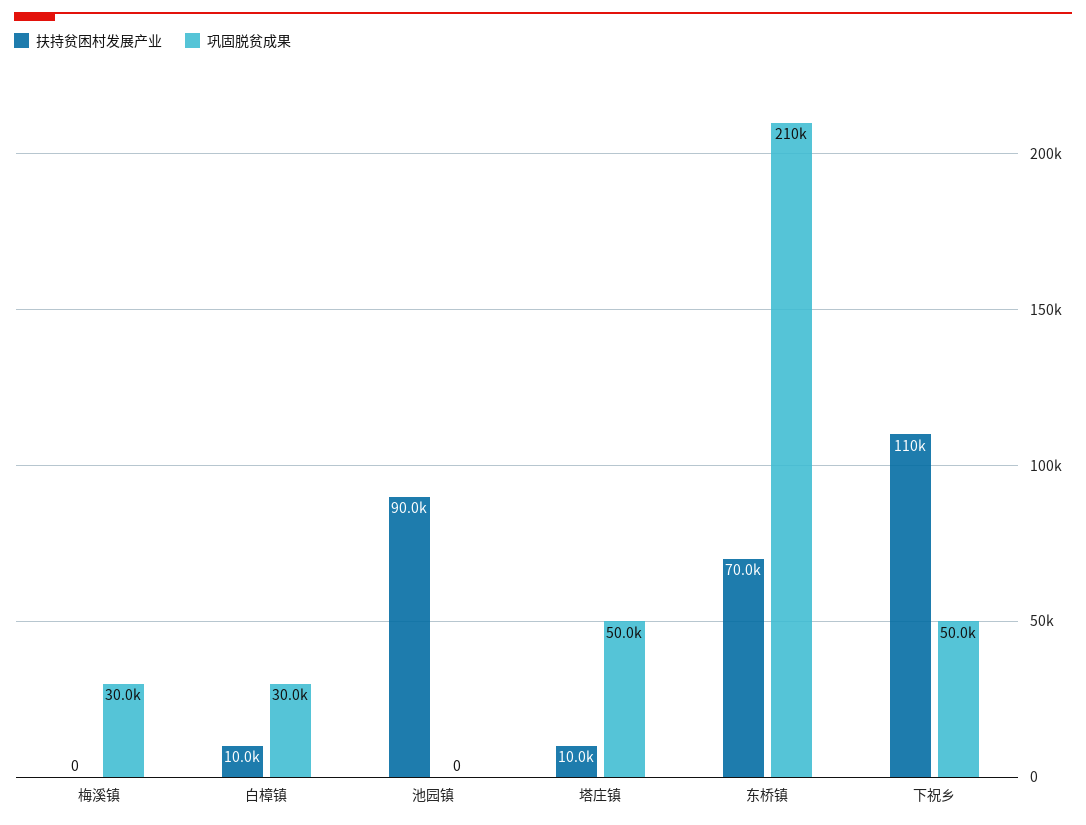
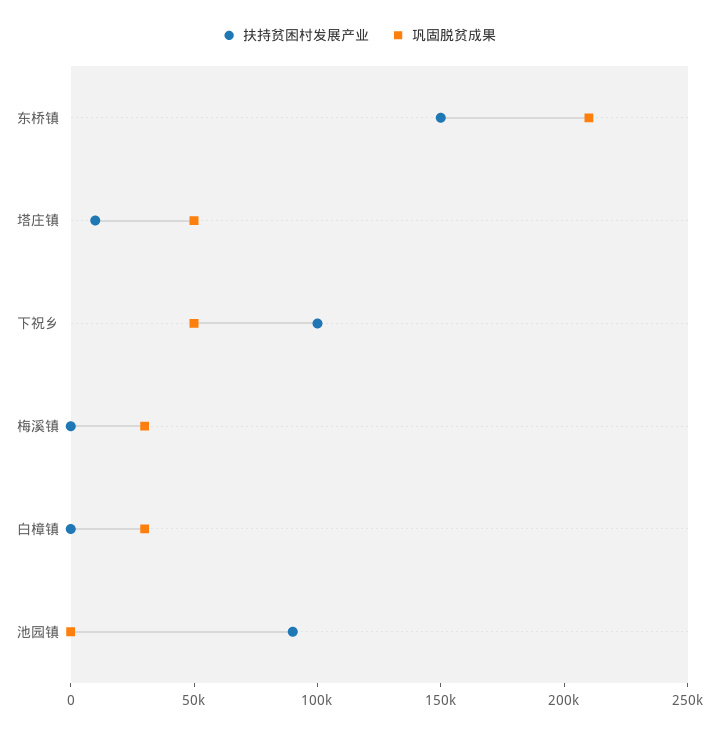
  {
    "扶持贫困村发展产业": {
      "梅溪镇": 0,
-     "白樟镇": 10000,
+     "白樟镇": 0,
      "池园镇": 90000,
      "塔庄镇": 10000,
-     "东桥镇": 70000,
+     "东桥镇": 150000,
-     "下祝乡": 110000
+     "下祝乡": 100000
    },
    "巩固脱贫成果": {
      "梅溪镇": 30000,
      "白樟镇": 30000,
      "池园镇": 0,
      "塔庄镇": 50000,
      "东桥镇": 210000,
      "下祝乡": 50000
    }
  }

